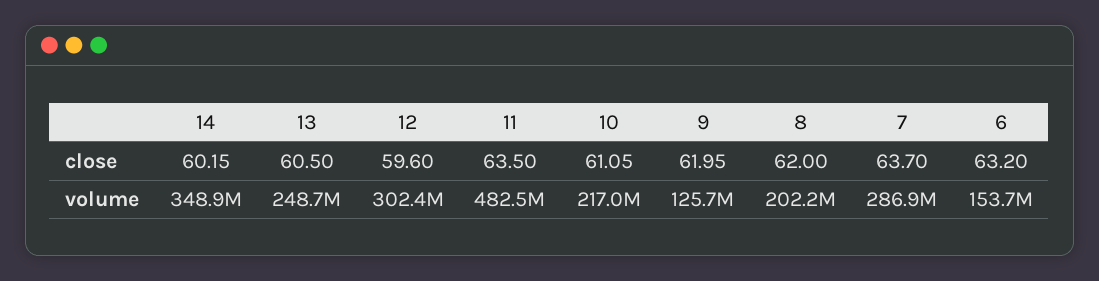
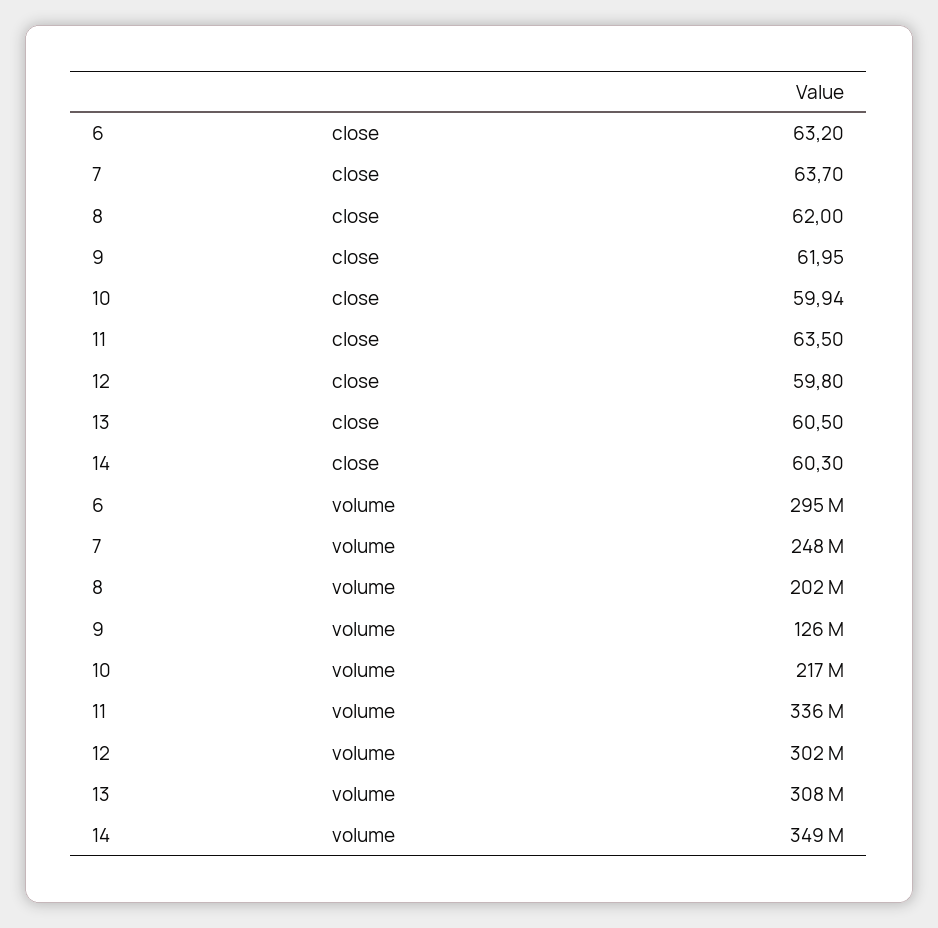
  {
    "14": {
-     "close": 60.15,
+     "close": 60.3,
      "volume": 348900000
    },
    "13": {
      "close": 60.5,
-     "volume": 248700000
+     "volume": 308000000
    },
    "12": {
-     "close": 59.6,
+     "close": 59.8,
      "volume": 302400000
    },
    "11": {
      "close": 63.5,
-     "volume": 482500000
+     "volume": 336000000
    },
    "10": {
-     "close": 61.05,
+     "close": 59.94,
      "volume": 217000000
    },
    "9": {
      "close": 61.95,
      "volume": 125700000
    },
    "8": {
      "close": 62,
      "volume": 202200000
    },
    "7": {
      "close": 63.7,
-     "volume": 286900000
+     "volume": 248000000
    },
    "6": {
      "close": 63.2,
-     "volume": 153700000
+     "volume": 295000000
    }
  }

